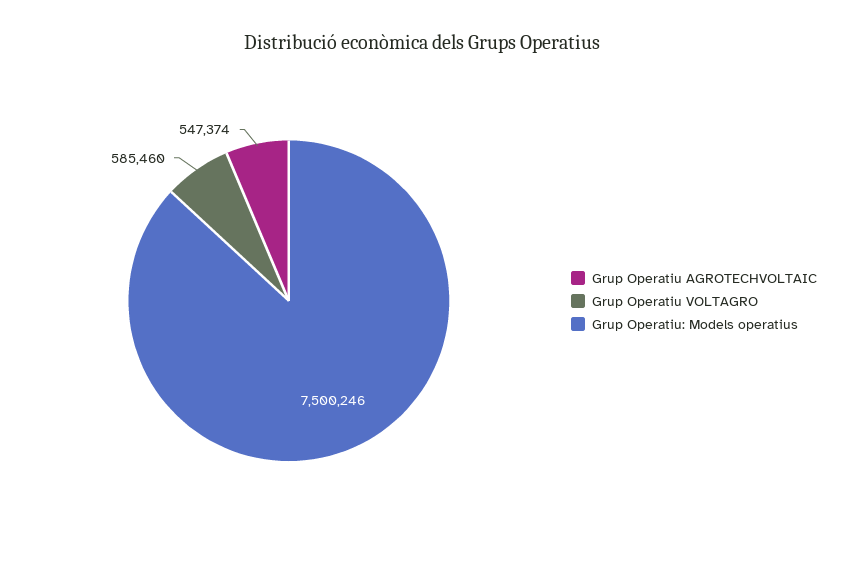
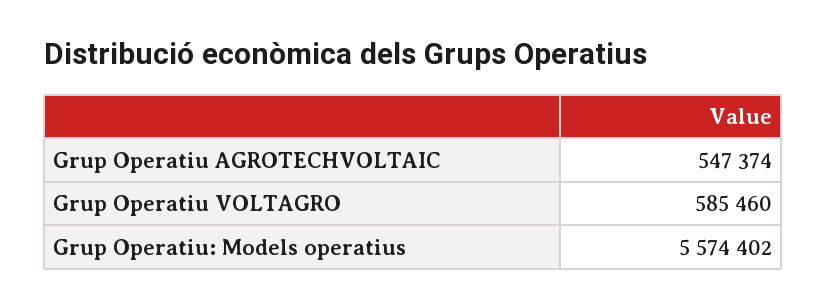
  {
    "Grup Operatiu AGROTECHVOLTAIC": 547374,
    "Grup Operatiu VOLTAGRO": 585460,
-   "Grup Operatiu: Models operatius": 7500246
+   "Grup Operatiu: Models operatius": 5574402
  }

